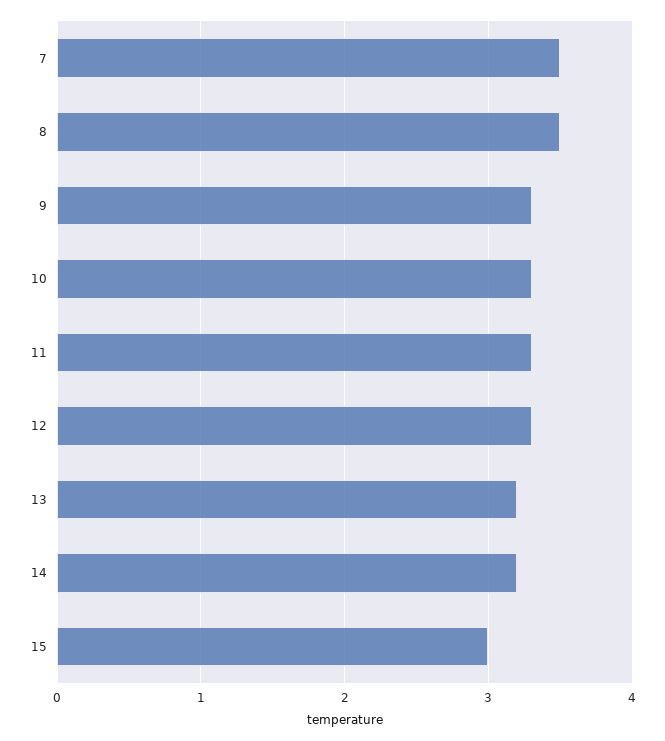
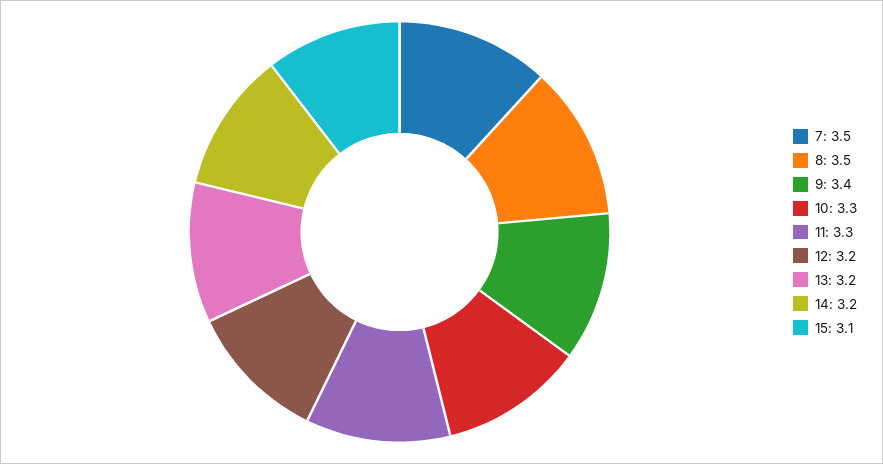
  {
    "7": 3.5,
    "8": 3.5,
-   "9": 3.3,
+   "9": 3.4,
    "10": 3.3,
    "11": 3.3,
-   "12": 3.3,
+   "12": 3.2,
    "13": 3.2,
    "14": 3.2,
-   "15": 3
+   "15": 3.1
  }

